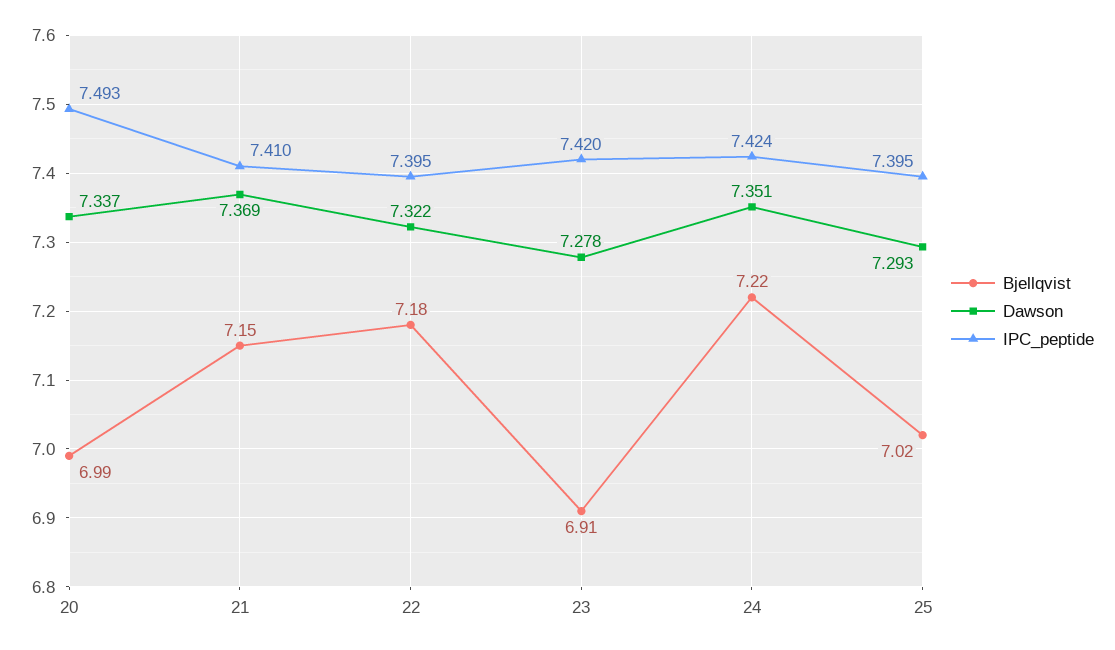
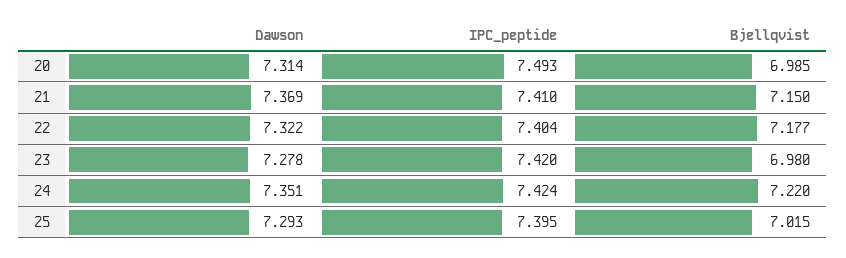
  {
    "Bjellqvist": {
      "20": 6.985,
      "21": 7.15,
      "22": 7.177,
-     "23": 6.91,
+     "23": 6.98,
      "24": 7.22,
      "25": 7.015
    },
    "Dawson": {
-     "20": 7.337,
+     "20": 7.314,
      "21": 7.369,
      "22": 7.322,
      "23": 7.278,
      "24": 7.351,
      "25": 7.293
    },
    "IPC_peptide": {
      "20": 7.493,
      "21": 7.41,
-     "22": 7.395,
+     "22": 7.404,
      "23": 7.42,
      "24": 7.424,
      "25": 7.395
    }
  }

